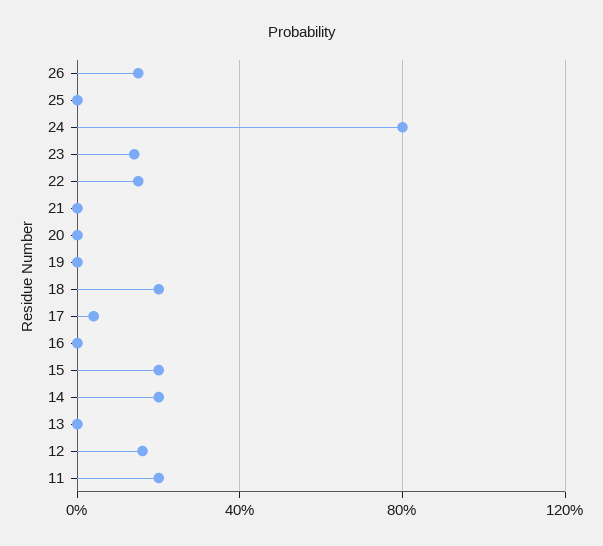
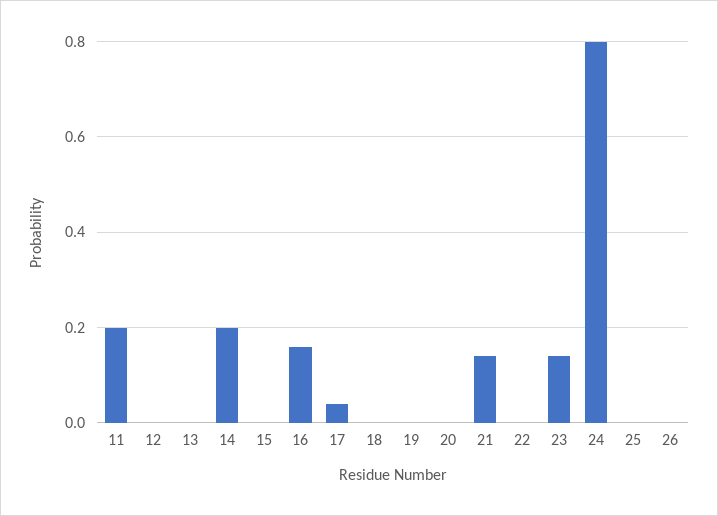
  {
-   "26": 0.15,
+   "26": 0,
    "25": 0,
    "24": 0.8,
    "23": 0.15,
-   "22": 0.15,
+   "22": 0,
-   "21": 0,
+   "21": 0.15,
    "20": 0,
    "19": 0,
-   "18": 0.2,
+   "18": 0,
    "17": 0.05,
-   "16": 0,
+   "16": 0.15,
-   "15": 0.2,
+   "15": 0,
    "14": 0.2,
    "13": 0,
-   "12": 0.15,
+   "12": 0,
    "11": 0.2
  }

